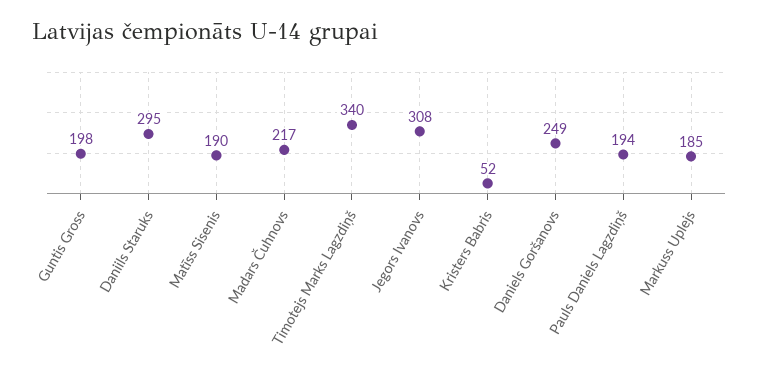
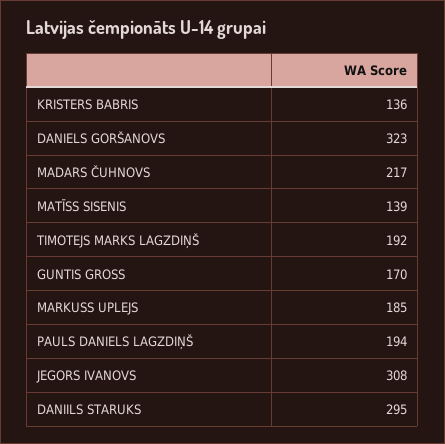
  {
-   "Guntis Gross": 198,
+   "Guntis Gross": 170,
    "Daniils Staruks": 295,
-   "Matīss Sisenis": 190,
+   "Matīss Sisenis": 139,
    "Madars Čuhnovs": 217,
-   "Timotejs Marks Lagzdiņš": 340,
+   "Timotejs Marks Lagzdiņš": 192,
    "Jegors Ivanovs": 308,
-   "Kristers Babris": 52,
+   "Kristers Babris": 136,
-   "Daniels Goršanovs": 249,
+   "Daniels Goršanovs": 323,
    "Pauls Daniels Lagzdiņš": 194,
    "Markuss Uplejs": 185
  }

